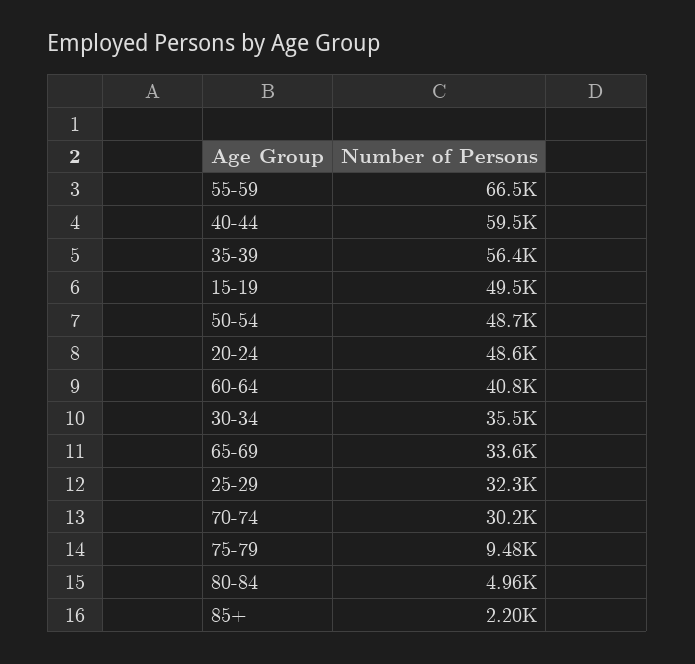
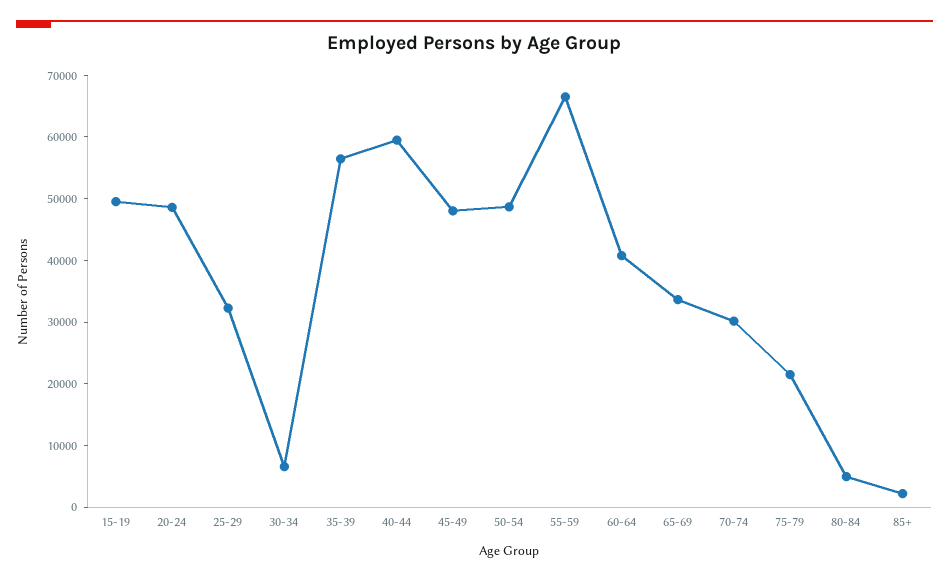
  {
    "55-59": 66500,
    "40-44": 59500,
    "35-39": 56400,
    "15-19": 49500,
    "50-54": 48700,
    "20-24": 48600,
    "60-64": 40800,
-   "30-34": 35500,
+   "30-34": 6000,
    "65-69": 33600,
    "25-29": 32300,
    "70-74": 30200,
-   "75-79": 9480,
+   "75-79": 22000,
    "80-84": 4960,
-   "85+": 2200
+   "85+": 2200,
+   "45-49": 48000
  }

